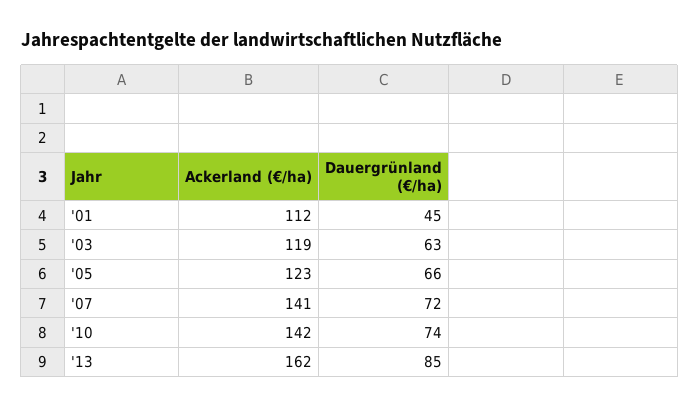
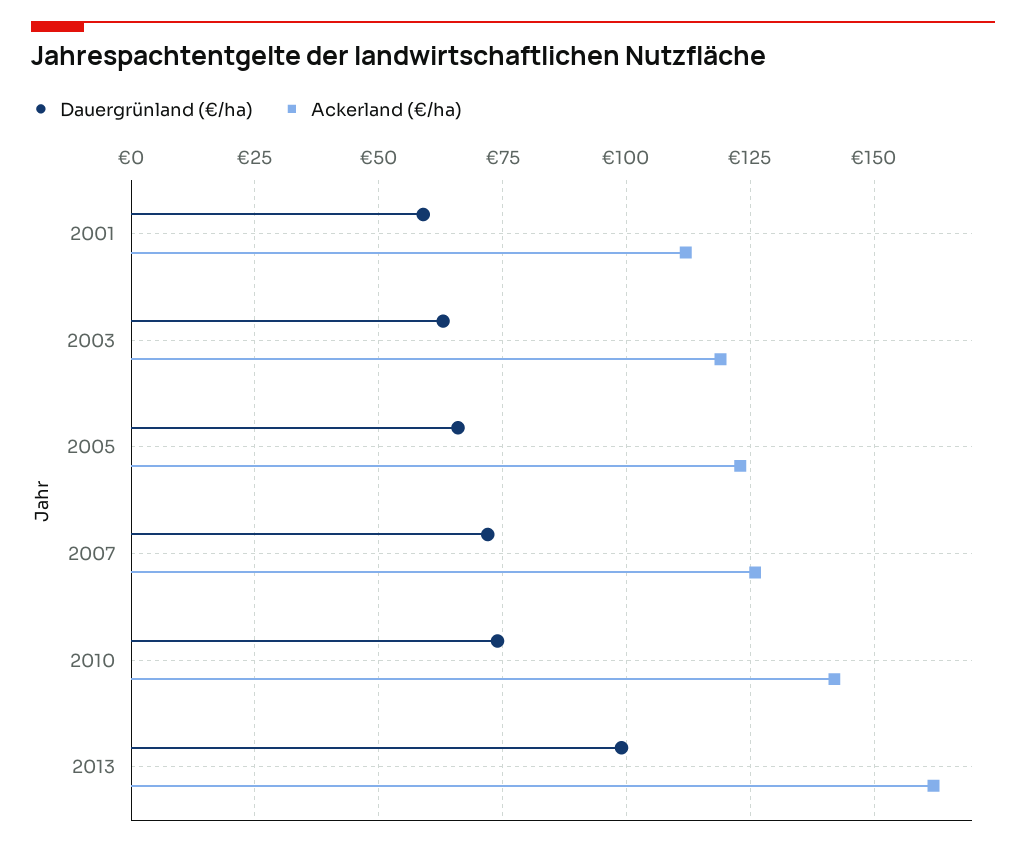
  {
    "Ackerland (€/ha)": {
      "'01": 112,
      "'03": 119,
      "'05": 123,
-     "'07": 141,
+     "'07": 125,
      "'10": 142,
      "'13": 162
    },
    "Dauergrünland (€/ha)": {
-     "'01": 45,
+     "'01": 60,
      "'03": 63,
      "'05": 66,
      "'07": 72,
      "'10": 74,
-     "'13": 85
+     "'13": 100
    }
  }

